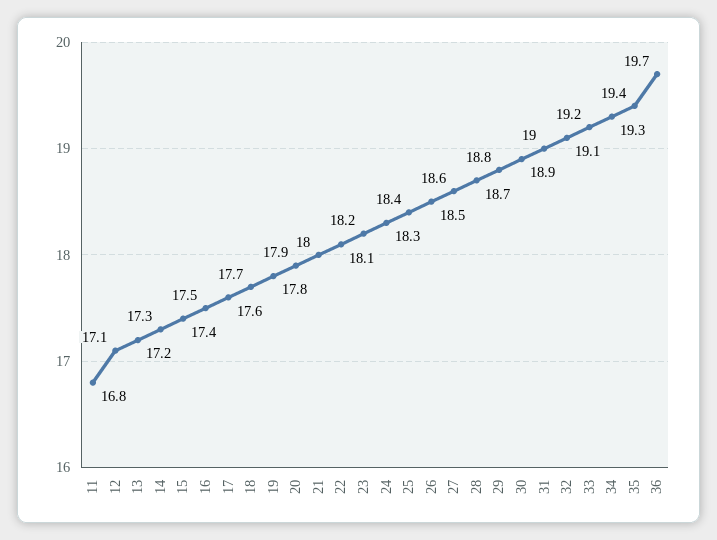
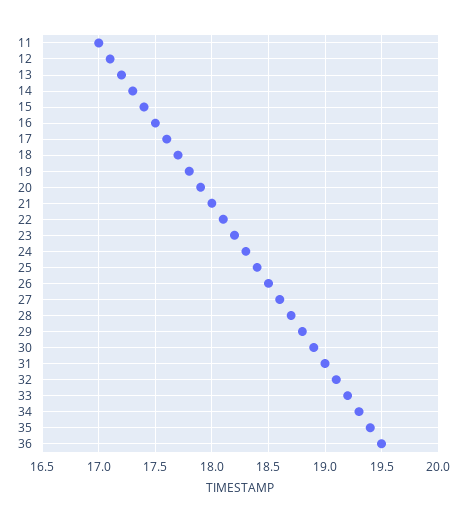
  {
-   "11": 16.8,
+   "11": 17,
    "12": 17.1,
    "13": 17.2,
    "14": 17.3,
    "15": 17.4,
    "16": 17.5,
    "17": 17.6,
    "18": 17.7,
    "19": 17.8,
    "20": 17.9,
    "21": 18,
    "22": 18.1,
    "23": 18.2,
    "24": 18.3,
    "25": 18.4,
    "26": 18.5,
    "27": 18.6,
    "28": 18.7,
    "29": 18.8,
    "30": 18.9,
    "31": 19,
    "32": 19.1,
    "33": 19.2,
    "34": 19.3,
    "35": 19.4,
-   "36": 19.7
+   "36": 19.5
  }

